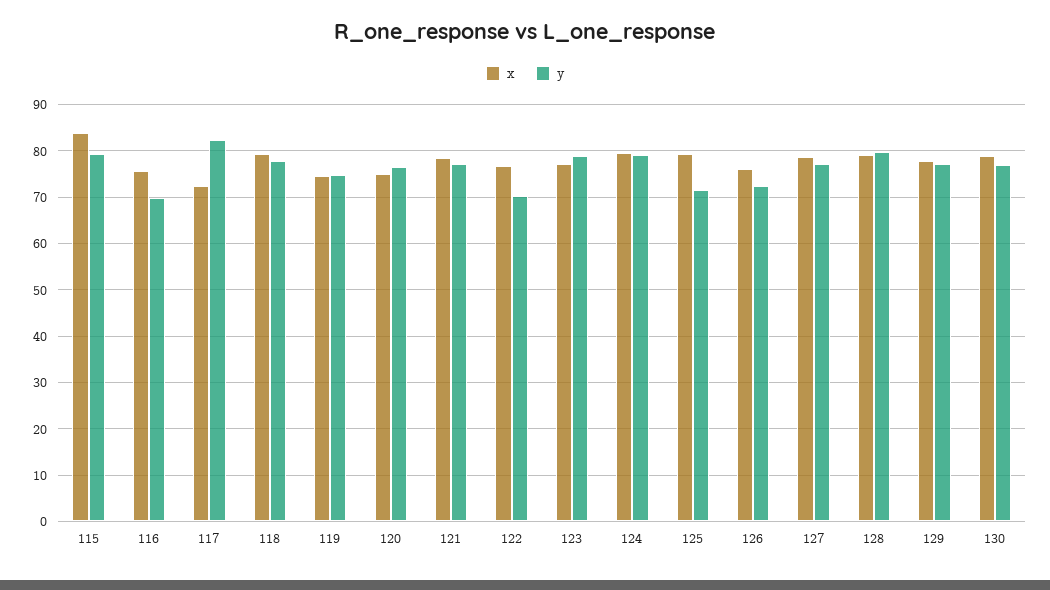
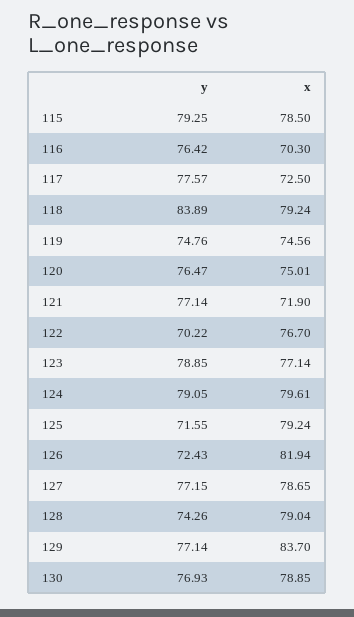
  {
    "x": {
-     "115": 84,
+     "115": 78.5,
-     "116": 76,
+     "116": 70.3,
      "117": 72.5,
      "118": 79.24,
      "119": 74.56,
      "120": 75.01,
-     "121": 78,
+     "121": 71.9,
      "122": 76.7,
      "123": 77.14,
      "124": 79.61,
      "125": 79.24,
-     "126": 76,
+     "126": 81.94,
      "127": 78.65,
      "128": 79.04,
-     "129": 78,
+     "129": 83.7,
      "130": 78.85
    },
    "y": {
      "115": 79.25,
-     "116": 70,
+     "116": 76.42,
-     "117": 82,
+     "117": 77.57,
-     "118": 78,
+     "118": 83.89,
      "119": 74.76,
      "120": 76.47,
      "121": 77.14,
      "122": 70.22,
      "123": 78.85,
      "124": 79.05,
      "125": 71.55,
      "126": 72.43,
      "127": 77.15,
-     "128": 80,
+     "128": 74.26,
      "129": 77.14,
      "130": 76.93
    }
  }

